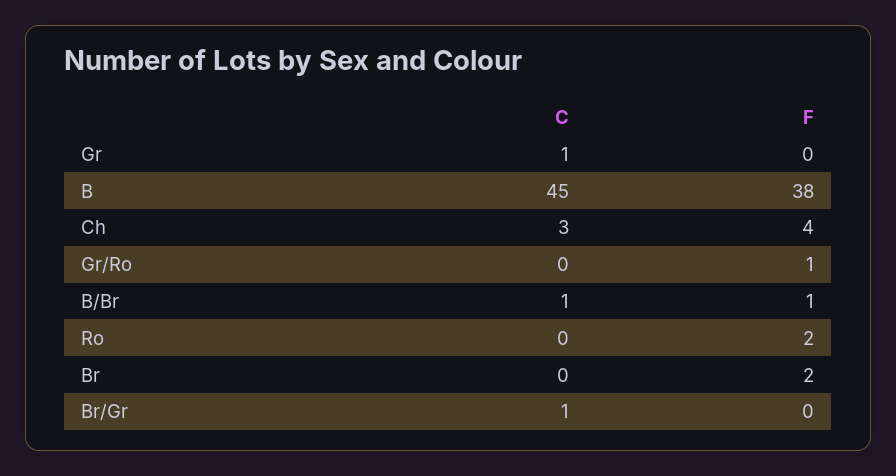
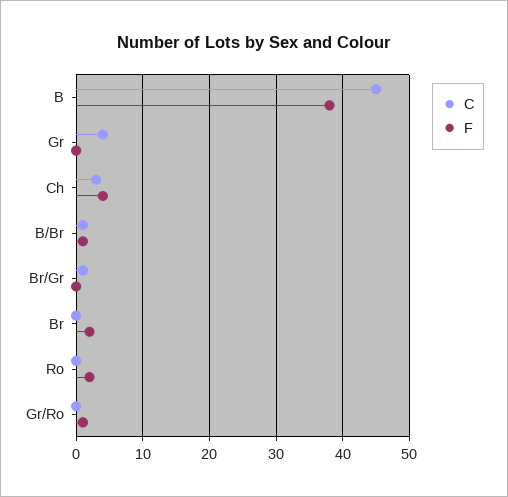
  {
    "C": {
-     "Gr": 1,
+     "Gr": 4,
      "B": 45,
      "Ch": 3,
      "Gr/Ro": 0,
      "B/Br": 1,
      "Ro": 0,
      "Br": 0,
      "Br/Gr": 1
    },
    "F": {
      "Gr": 0,
      "B": 38,
      "Ch": 4,
      "Gr/Ro": 1,
      "B/Br": 1,
      "Ro": 2,
      "Br": 2,
      "Br/Gr": 0
    }
  }

